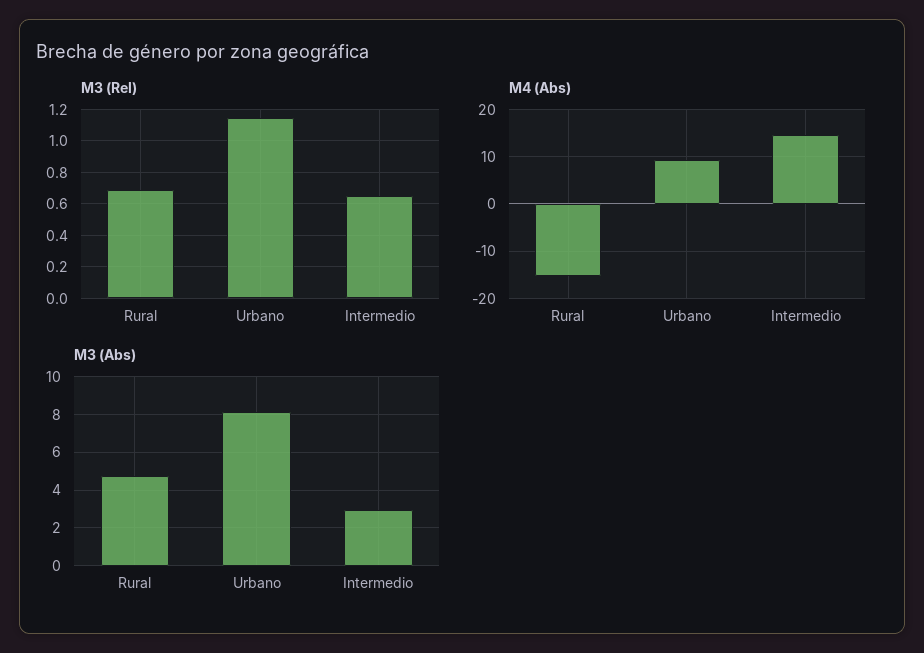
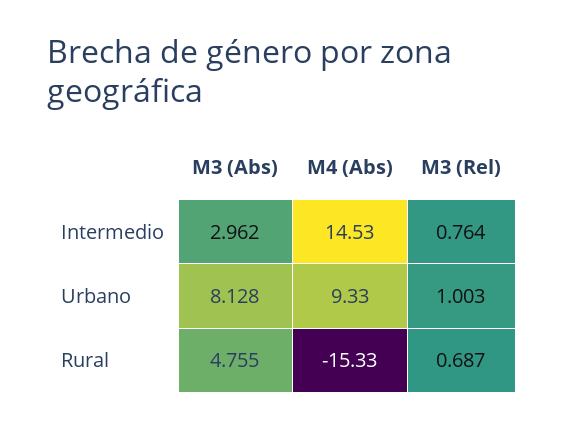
  {
    "M3 (Rel)": {
      "Rural": 0.687,
-     "Urbano": 1.15,
+     "Urbano": 1.003,
-     "Intermedio": 0.65
+     "Intermedio": 0.764
    },
    "M4 (Abs)": {
      "Rural": -15.33,
      "Urbano": 9.33,
      "Intermedio": 14.53
    },
    "M3 (Abs)": {
      "Rural": 4.755,
      "Urbano": 8.128,
      "Intermedio": 2.962
    }
  }

